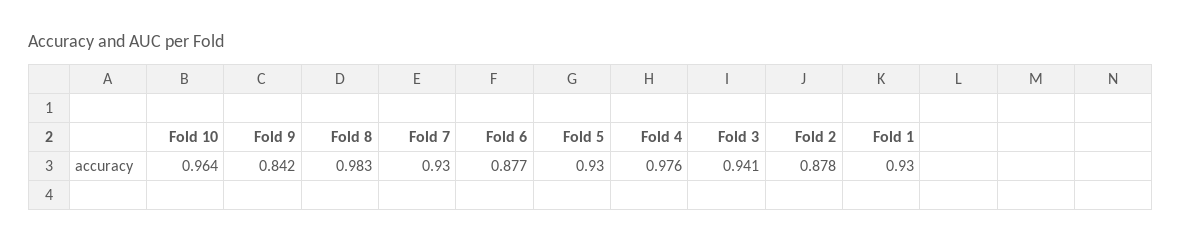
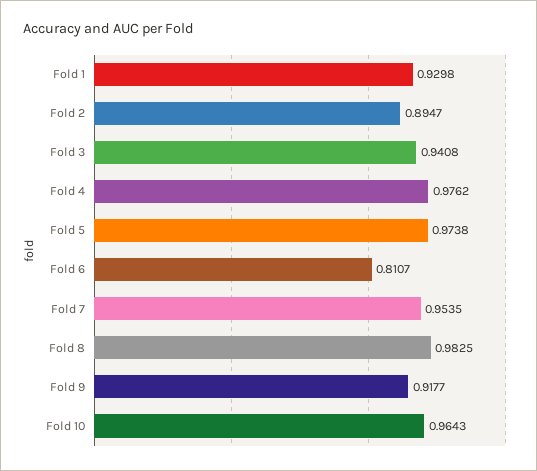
  {
    "Fold 10": 0.9643,
-   "Fold 9": 0.842,
+   "Fold 9": 0.9177,
    "Fold 8": 0.9825,
-   "Fold 7": 0.93,
+   "Fold 7": 0.9535,
-   "Fold 6": 0.877,
+   "Fold 6": 0.8107,
-   "Fold 5": 0.93,
+   "Fold 5": 0.9738,
    "Fold 4": 0.9762,
    "Fold 3": 0.9408,
-   "Fold 2": 0.878,
+   "Fold 2": 0.8947,
    "Fold 1": 0.9298
  }

